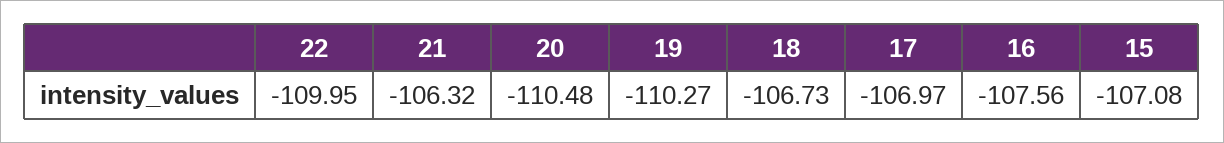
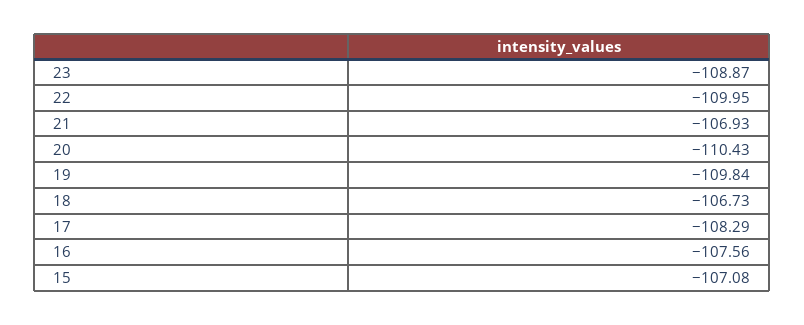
  {
    "22": -109.95,
-   "21": -106.32,
+   "21": -106.93,
-   "20": -110.48,
+   "20": -110.43,
-   "19": -110.27,
+   "19": -109.84,
    "18": -106.73,
-   "17": -106.97,
+   "17": -108.29,
    "16": -107.56,
-   "15": -107.08
+   "15": -107.08,
+   "23": -108.87
  }

